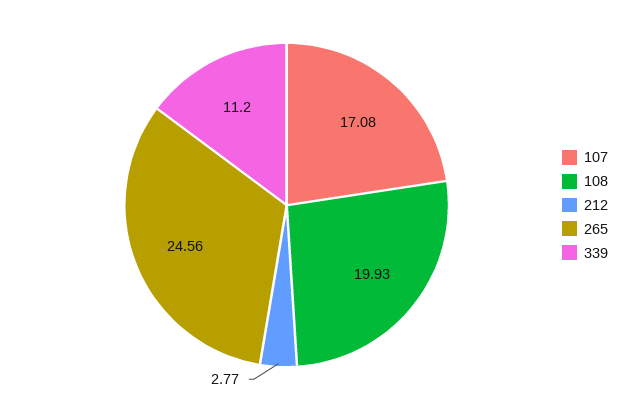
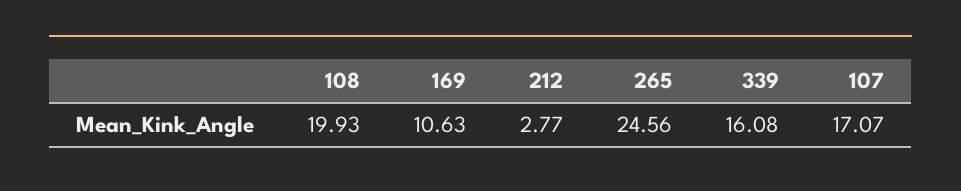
  {
-   "107": 17.08,
+   "107": 17.07,
    "108": 19.93,
    "212": 2.77,
    "265": 24.56,
-   "339": 11.2
+   "339": 16.08,
+   "169": 10.63
  }

